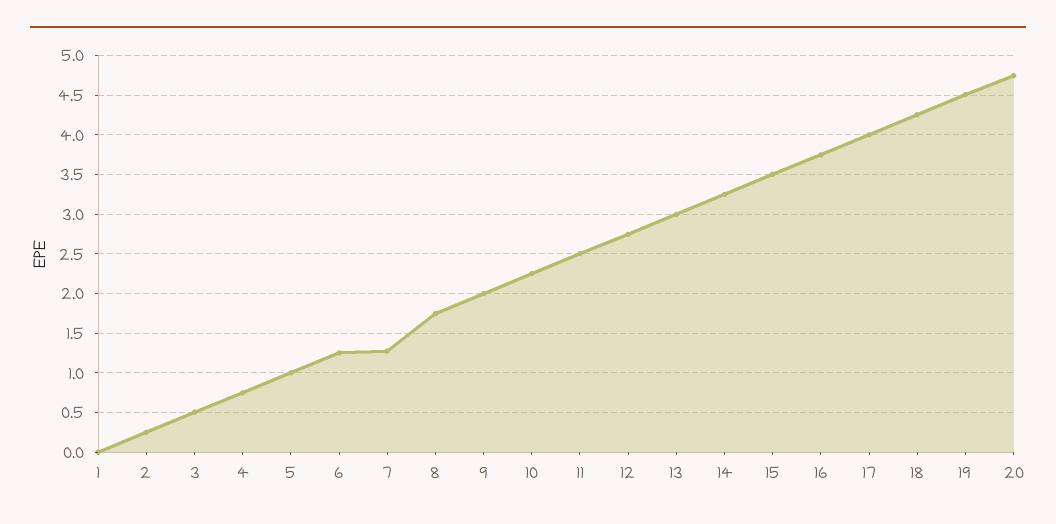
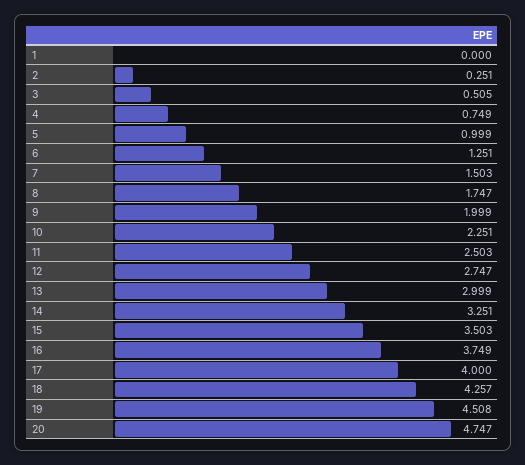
  {
    "1": 0,
    "2": 0.251,
    "3": 0.505,
    "4": 0.749,
    "5": 0.999,
    "6": 1.251,
-   "7": 1.3,
+   "7": 1.503,
    "8": 1.747,
    "9": 1.999,
    "10": 2.251,
    "11": 2.503,
    "12": 2.747,
    "13": 2.999,
    "14": 3.251,
    "15": 3.503,
    "16": 3.749,
    "17": 4,
    "18": 4.257,
    "19": 4.508,
    "20": 4.747
  }

